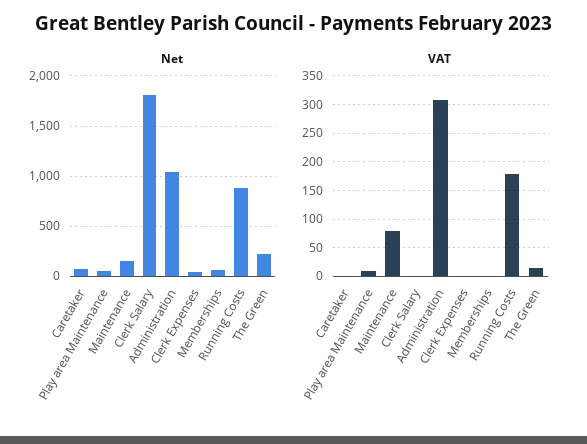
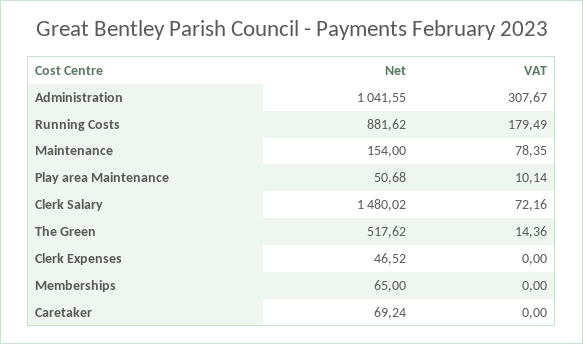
  {
    "Net": {
      "Caretaker": 69.24,
      "Play area Maintenance": 50.68,
      "Maintenance": 154,
-     "Clerk Salary": 1800,
+     "Clerk Salary": 1480.02,
      "Administration": 1041.55,
      "Clerk Expenses": 46.52,
      "Memberships": 65,
      "Running Costs": 881.62,
-     "The Green": 200
+     "The Green": 517.62
    },
    "VAT": {
      "Caretaker": 0,
      "Play area Maintenance": 10.14,
      "Maintenance": 78.35,
-     "Clerk Salary": 0,
+     "Clerk Salary": 72.16,
      "Administration": 307.67,
      "Clerk Expenses": 0,
      "Memberships": 0,
      "Running Costs": 179.49,
      "The Green": 14.36
    }
  }

